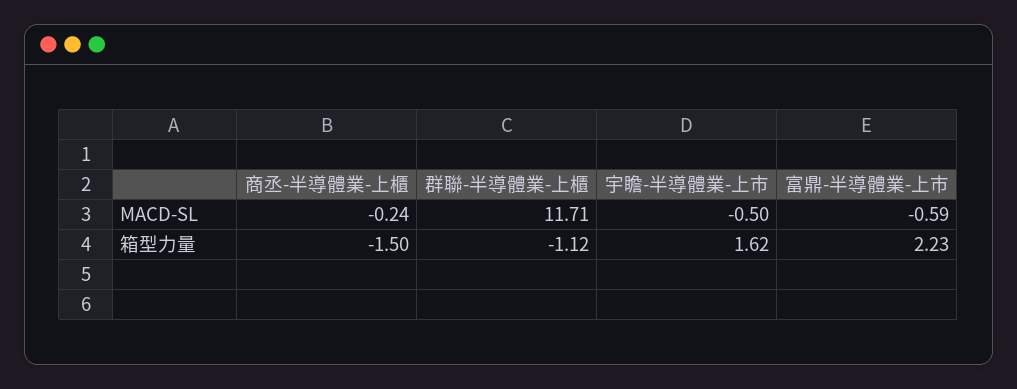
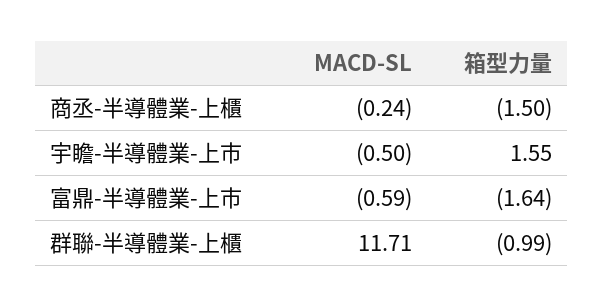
  {
    "商丞-半導體業-上櫃": {
      "MACD-SL": -0.24,
      "箱型力量": -1.5
    },
    "群聯-半導體業-上櫃": {
      "MACD-SL": 11.71,
-     "箱型力量": -1.12
+     "箱型力量": -0.99
    },
    "宇瞻-半導體業-上市": {
      "MACD-SL": -0.5,
-     "箱型力量": 1.62
+     "箱型力量": 1.55
    },
    "富鼎-半導體業-上市": {
      "MACD-SL": -0.59,
-     "箱型力量": 2.23
+     "箱型力量": -1.64
    }
  }

